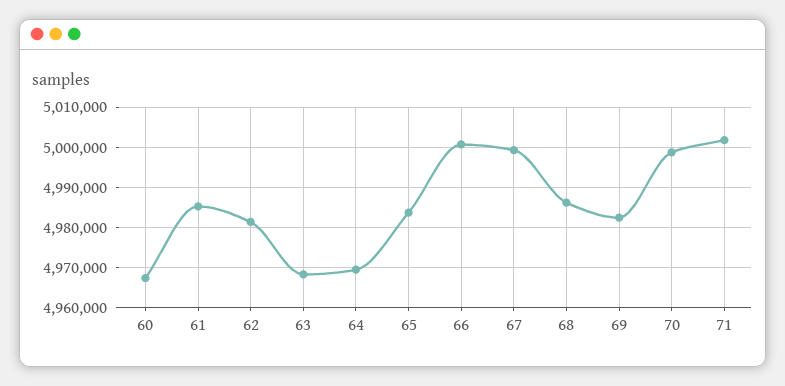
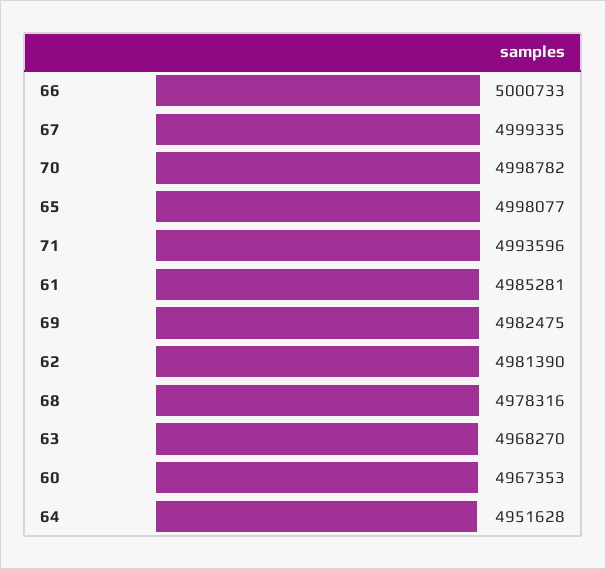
  {
    "60": 4967353,
    "61": 4985281,
    "62": 4981390,
    "63": 4968270,
-   "64": 4970000,
+   "64": 4951628,
-   "65": 4984000,
+   "65": 4998077,
    "66": 5000733,
    "67": 4999335,
-   "68": 4986000,
+   "68": 4978316,
    "69": 4982475,
    "70": 4998782,
-   "71": 5002000
+   "71": 4993596
  }

